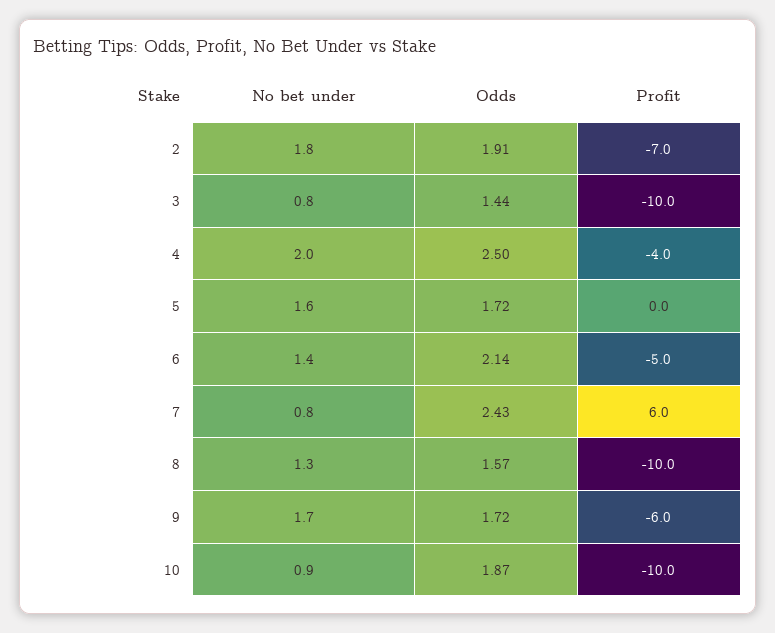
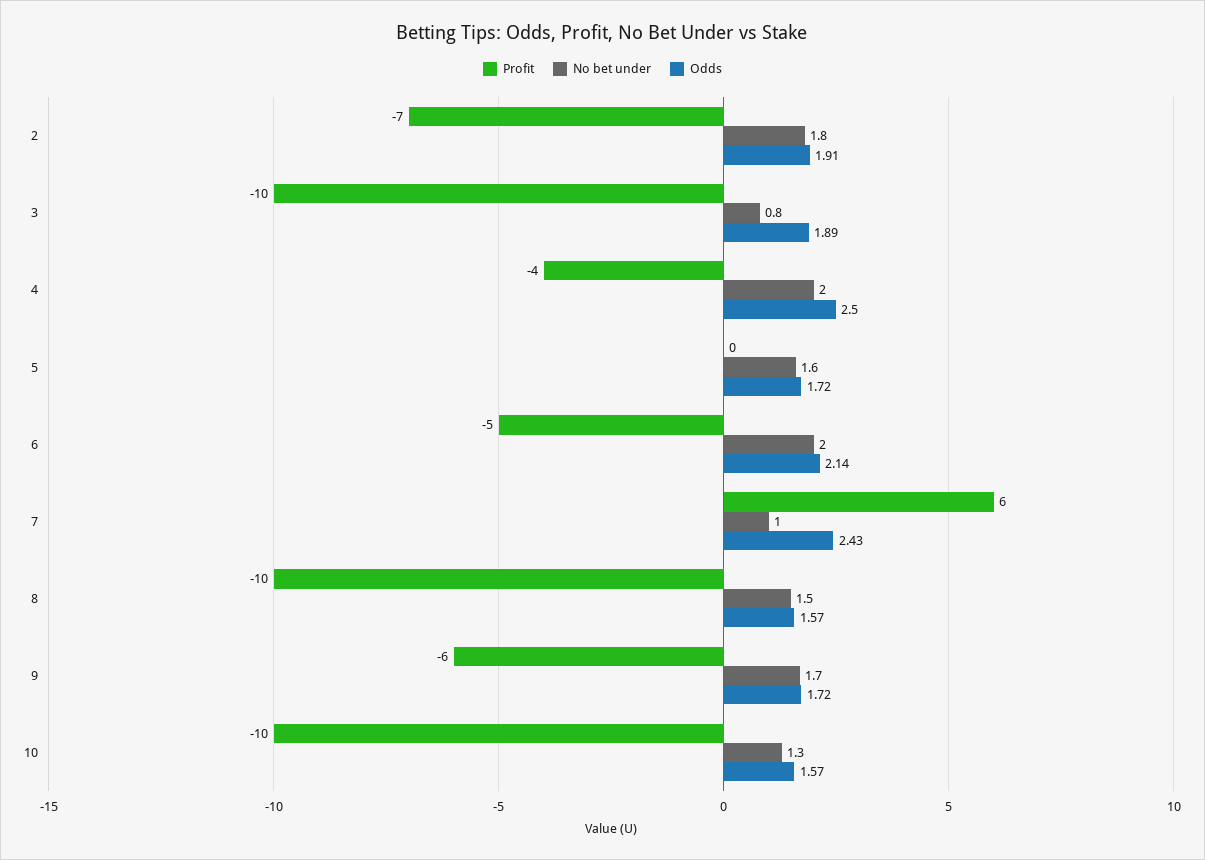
  {
    "No bet under": {
      "2": 1.8,
      "3": 0.8,
      "4": 2,
      "5": 1.6,
-     "6": 1.4,
+     "6": 2,
-     "7": 0.8,
+     "7": 1,
-     "8": 1.3,
+     "8": 1.5,
      "9": 1.7,
-     "10": 0.9
+     "10": 1.3
    },
    "Odds": {
      "2": 1.91,
-     "3": 1.44,
+     "3": 1.89,
      "4": 2.5,
      "5": 1.72,
      "6": 2.14,
      "7": 2.43,
      "8": 1.57,
      "9": 1.72,
-     "10": 1.87
+     "10": 1.57
    },
    "Profit": {
      "2": -7,
      "3": -10,
      "4": -4,
      "5": 0,
      "6": -5,
      "7": 6,
      "8": -10,
      "9": -6,
      "10": -10
    }
  }

